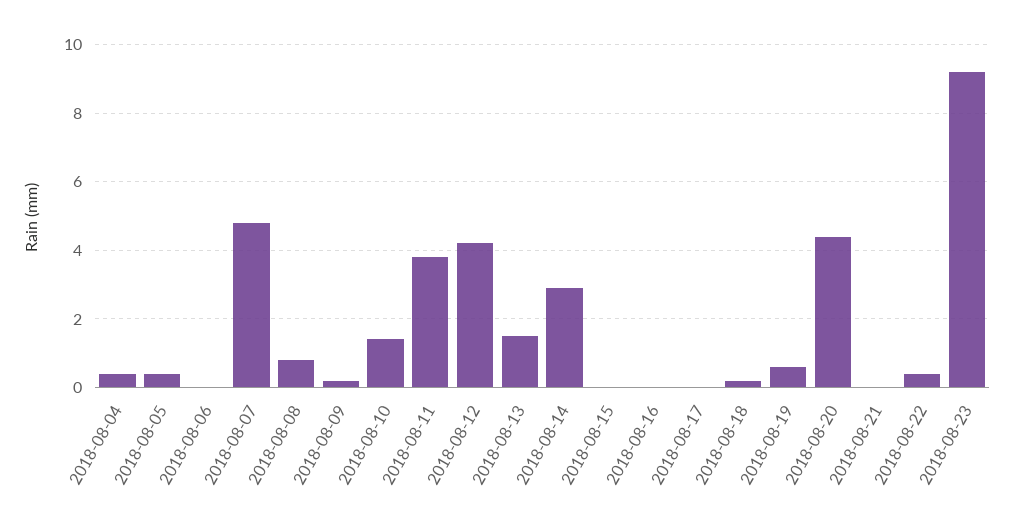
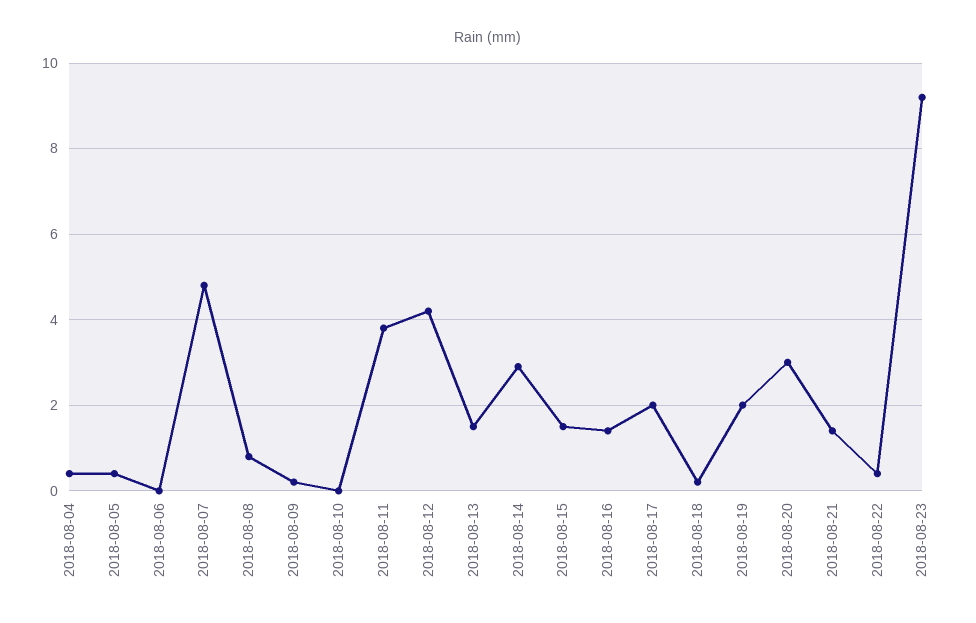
  {
    "2018-08-04": 0.5,
    "2018-08-05": 0.5,
    "2018-08-06": 0,
    "2018-08-07": 5,
    "2018-08-08": 1,
    "2018-08-09": 0,
-   "2018-08-10": 1.5,
+   "2018-08-10": 0,
    "2018-08-11": 4,
    "2018-08-12": 4,
    "2018-08-13": 1.5,
    "2018-08-14": 3,
-   "2018-08-15": 0,
+   "2018-08-15": 1.5,
-   "2018-08-16": 0,
+   "2018-08-16": 1.5,
-   "2018-08-17": 0,
+   "2018-08-17": 2,
    "2018-08-18": 0,
-   "2018-08-19": 0.5,
+   "2018-08-19": 2,
-   "2018-08-20": 4.5,
+   "2018-08-20": 3,
-   "2018-08-21": 0,
+   "2018-08-21": 1.5,
    "2018-08-22": 0.5,
    "2018-08-23": 9
  }

